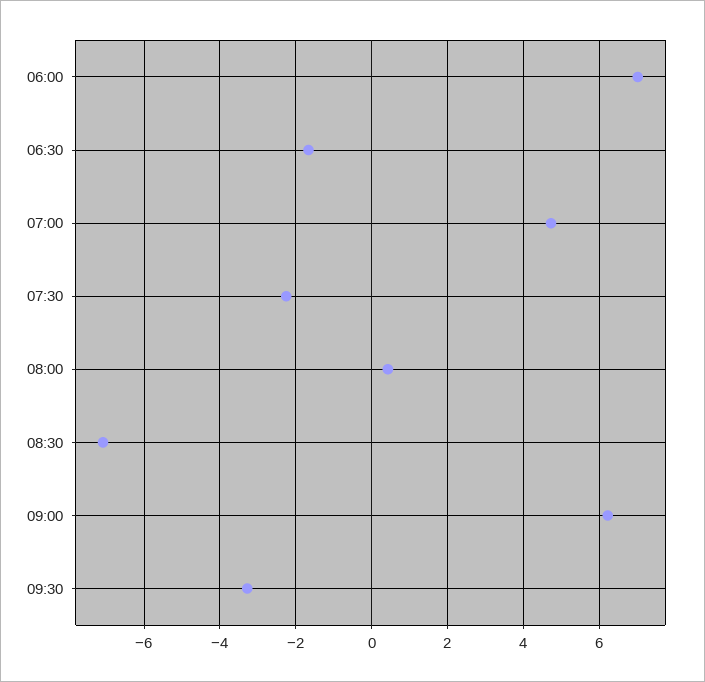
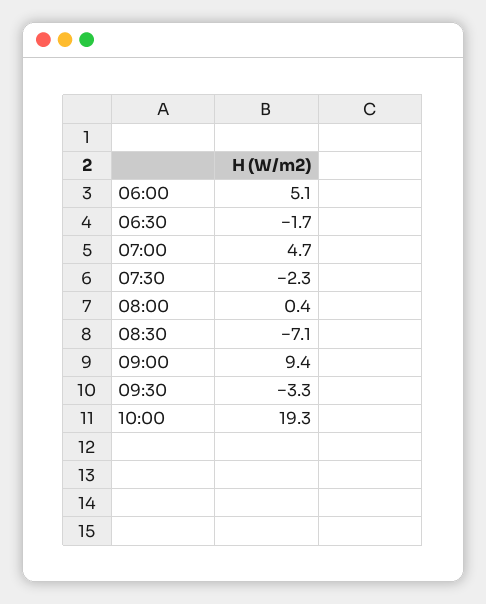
  {
-   "06:00": 7,
+   "06:00": 5.1,
    "06:30": -1.7,
    "07:00": 4.7,
    "07:30": -2.3,
    "08:00": 0.4,
    "08:30": -7.1,
-   "09:00": 6.2,
+   "09:00": 9.4,
-   "09:30": -3.3
+   "09:30": -3.3,
+   "10:00": 19.3
  }

